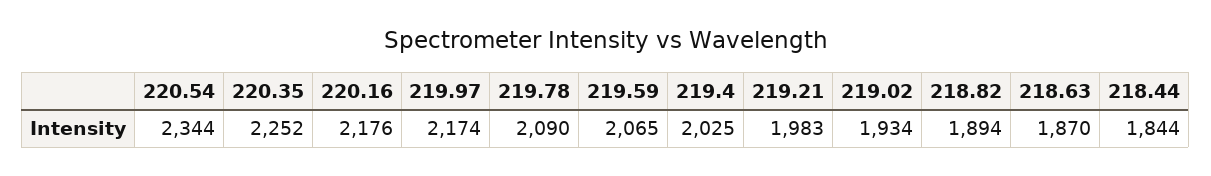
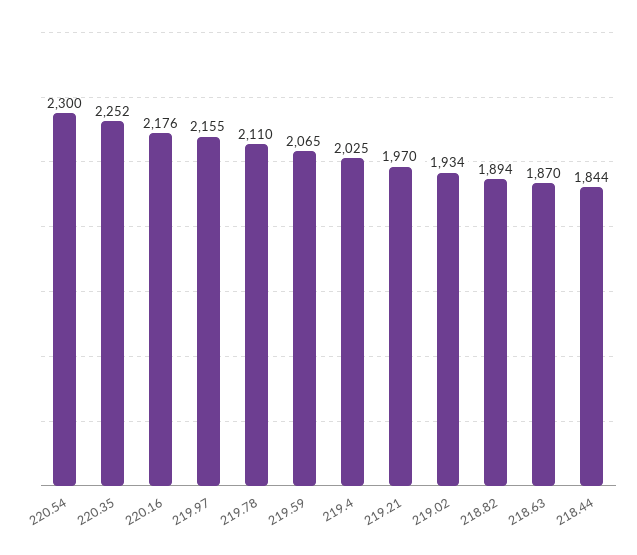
  {
-   "220.54": 2344,
+   "220.54": 2300,
    "220.35": 2252,
    "220.16": 2176,
-   "219.97": 2174,
+   "219.97": 2155,
-   "219.78": 2090,
+   "219.78": 2110,
    "219.59": 2065,
    "219.4": 2025,
-   "219.21": 1983,
+   "219.21": 1970,
    "219.02": 1934,
    "218.82": 1894,
    "218.63": 1870,
    "218.44": 1844
  }

